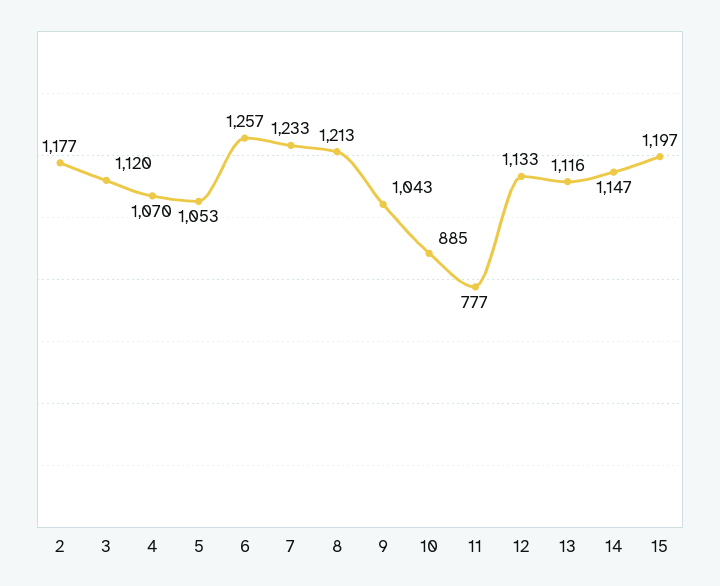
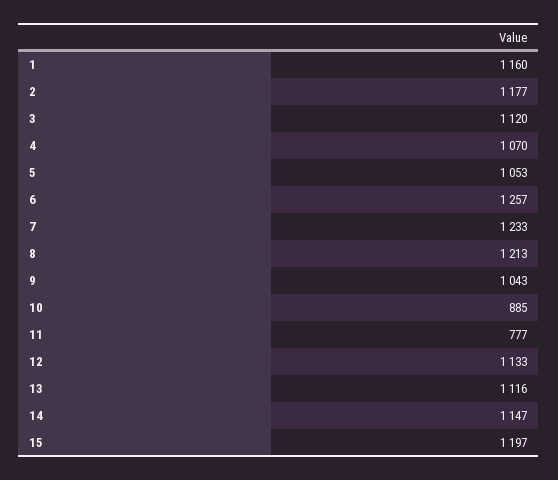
  {
    "2": 1177,
    "3": 1120,
    "4": 1070,
    "5": 1053,
    "6": 1257,
    "7": 1233,
    "8": 1213,
    "9": 1043,
    "10": 885,
    "11": 777,
    "12": 1133,
    "13": 1116,
    "14": 1147,
-   "15": 1197
+   "15": 1197,
+   "1": 1160
  }

